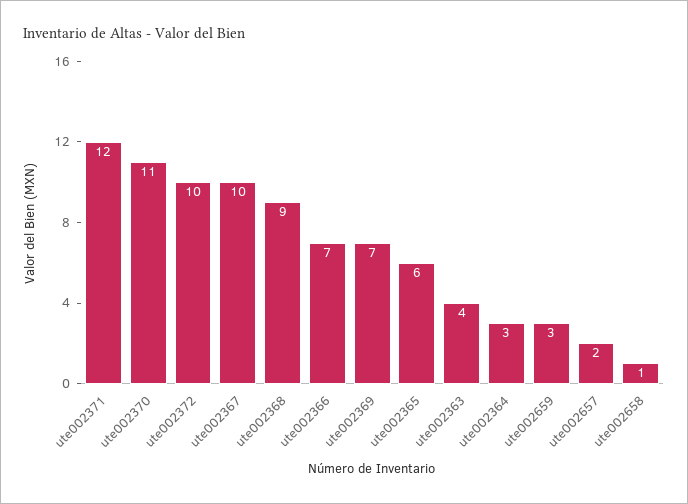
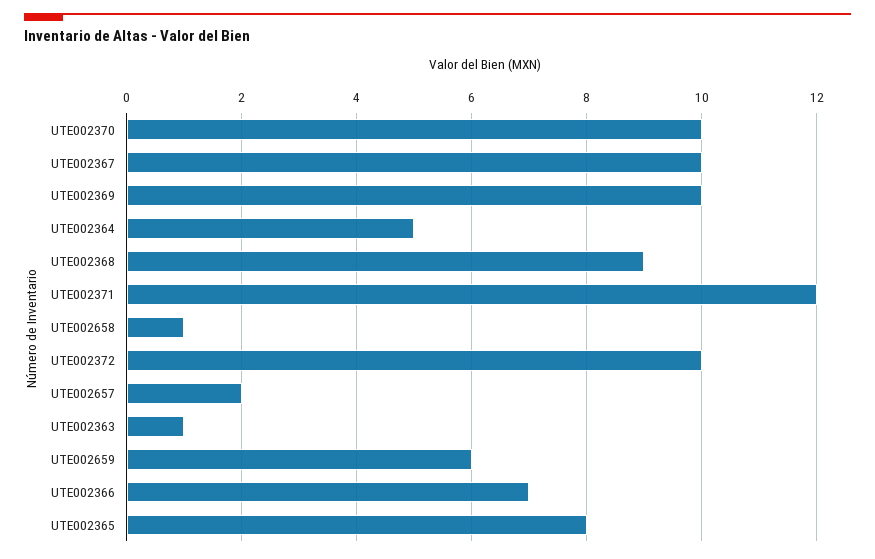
  {
    "ute002371": 12,
-   "ute002370": 11,
+   "ute002370": 10,
    "ute002372": 10,
    "ute002367": 10,
    "ute002368": 9,
    "ute002366": 7,
-   "ute002369": 7,
+   "ute002369": 10,
-   "ute002365": 6,
+   "ute002365": 8,
-   "ute002363": 4,
+   "ute002363": 1,
-   "ute002364": 3,
+   "ute002364": 5,
-   "ute002659": 3,
+   "ute002659": 6,
    "ute002657": 2,
    "ute002658": 1
  }

